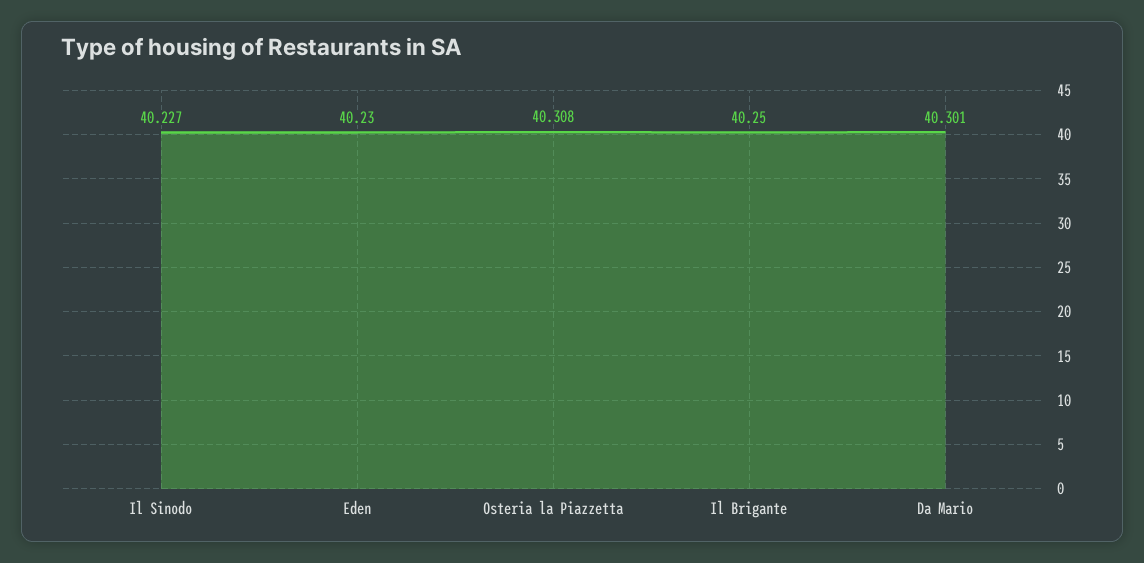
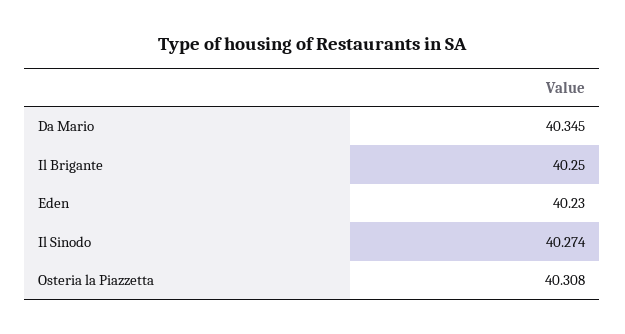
  {
-   "Il Sinodo": 40.227,
+   "Il Sinodo": 40.274,
    "Eden": 40.23,
    "Osteria la Piazzetta": 40.308,
    "Il Brigante": 40.25,
-   "Da Mario": 40.301
+   "Da Mario": 40.345
  }

